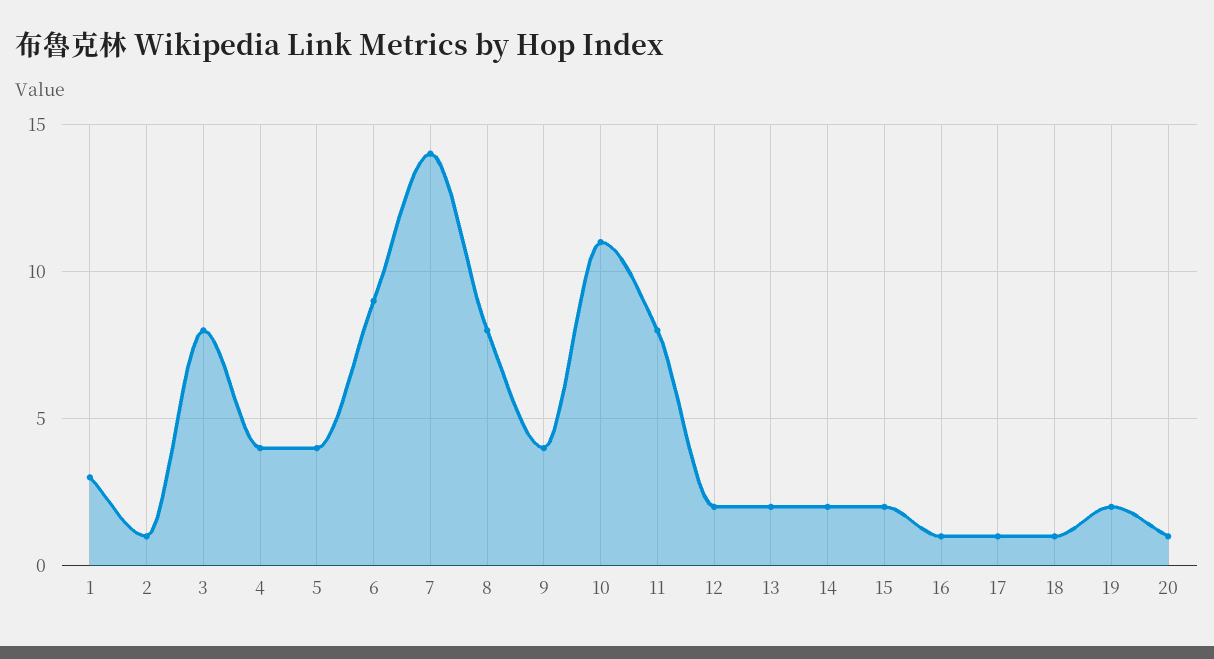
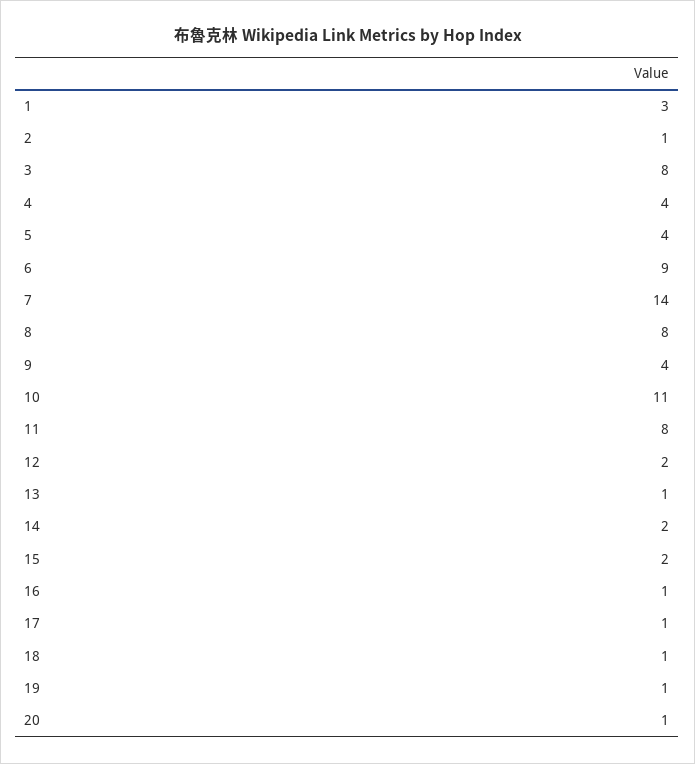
  {
    "1": 3,
    "2": 1,
    "3": 8,
    "4": 4,
    "5": 4,
    "6": 9,
    "7": 14,
    "8": 8,
    "9": 4,
    "10": 11,
    "11": 8,
    "12": 2,
-   "13": 2,
+   "13": 1,
    "14": 2,
    "15": 2,
    "16": 1,
    "17": 1,
    "18": 1,
-   "19": 2,
+   "19": 1,
    "20": 1
  }

